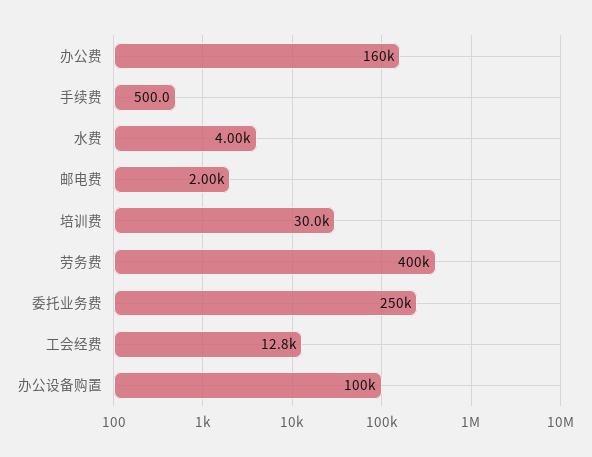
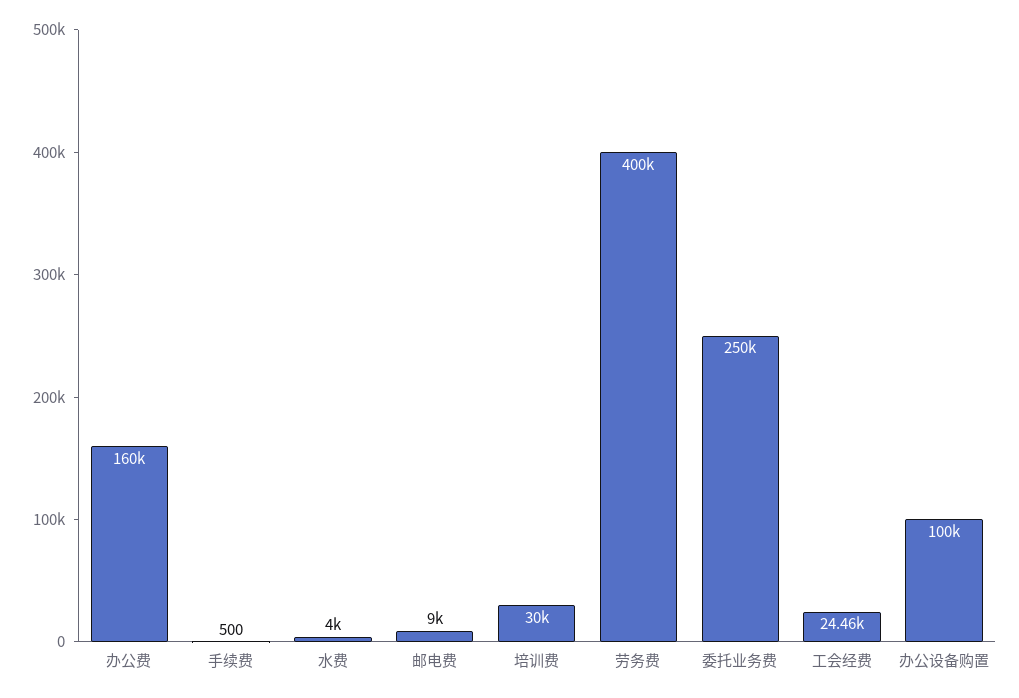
  {
    "办公费": 160000,
    "手续费": 500,
    "水费": 4000,
-   "邮电费": 2000,
+   "邮电费": 9000,
    "培训费": 30000,
    "劳务费": 400000,
    "委托业务费": 250000,
-   "工会经费": 12800,
+   "工会经费": 24460,
    "办公设备购置": 100000
  }

